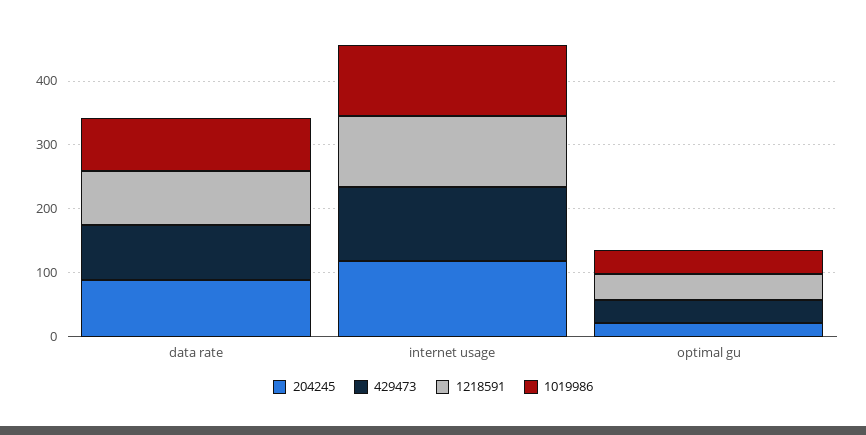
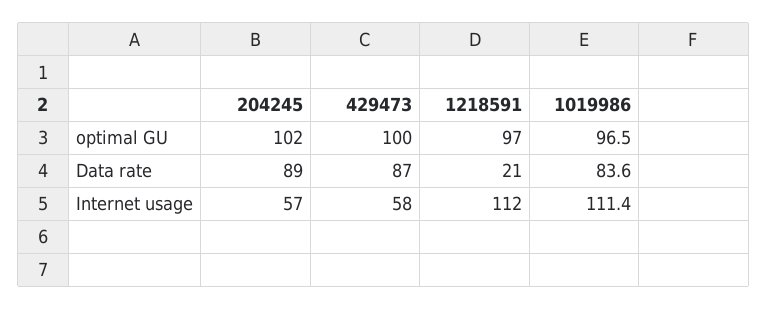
  {
    "204245": {
      "data rate": 89,
-     "internet usage": 120,
+     "internet usage": 57,
-     "optimal gu": 20
+     "optimal gu": 102
    },
    "429473": {
      "data rate": 87,
-     "internet usage": 120,
+     "internet usage": 58,
-     "optimal gu": 40
+     "optimal gu": 100
    },
    "1218591": {
-     "data rate": 80,
+     "data rate": 21,
      "internet usage": 112,
-     "optimal gu": 40
+     "optimal gu": 97
    },
    "1019986": {
      "data rate": 83.6,
      "internet usage": 111.4,
-     "optimal gu": 40
+     "optimal gu": 96.5
    }
  }

